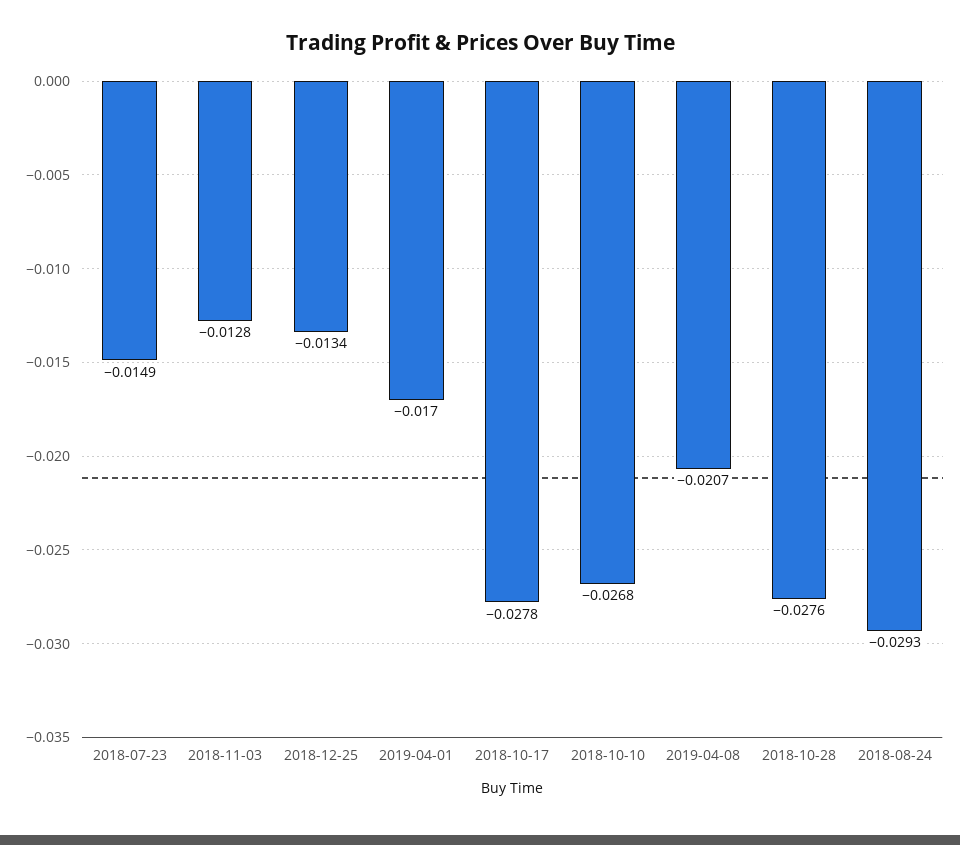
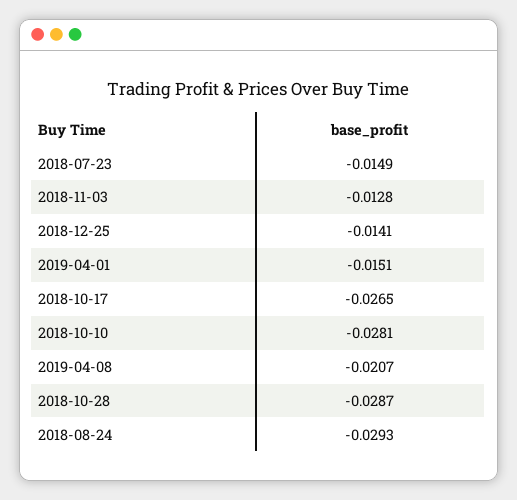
  {
    "2018-07-23": -0.0149,
    "2018-11-03": -0.0128,
-   "2018-12-25": -0.0134,
+   "2018-12-25": -0.0141,
-   "2019-04-01": -0.017,
+   "2019-04-01": -0.0151,
-   "2018-10-17": -0.0278,
+   "2018-10-17": -0.0265,
-   "2018-10-10": -0.0268,
+   "2018-10-10": -0.0281,
    "2019-04-08": -0.0207,
-   "2018-10-28": -0.0276,
+   "2018-10-28": -0.0287,
    "2018-08-24": -0.0293
  }

